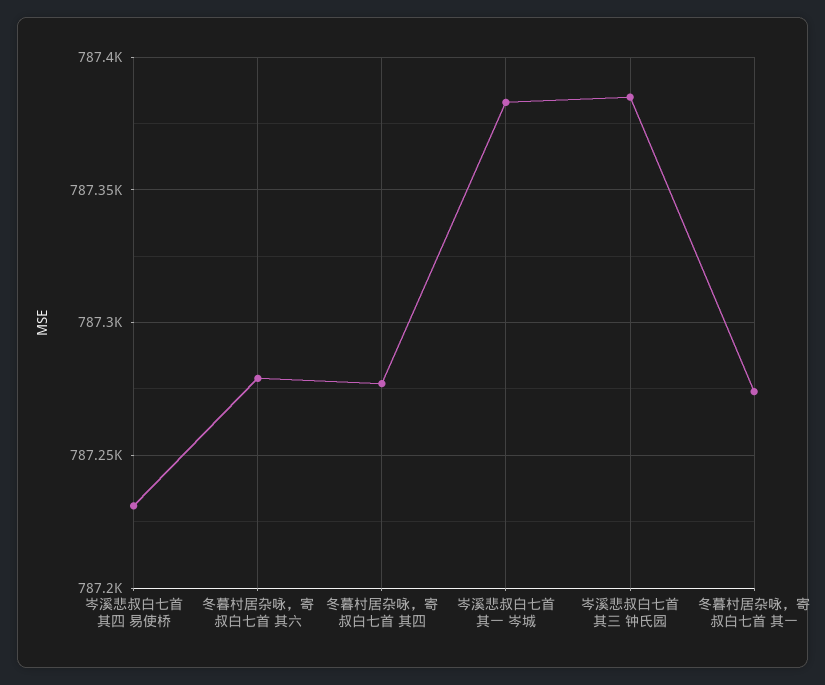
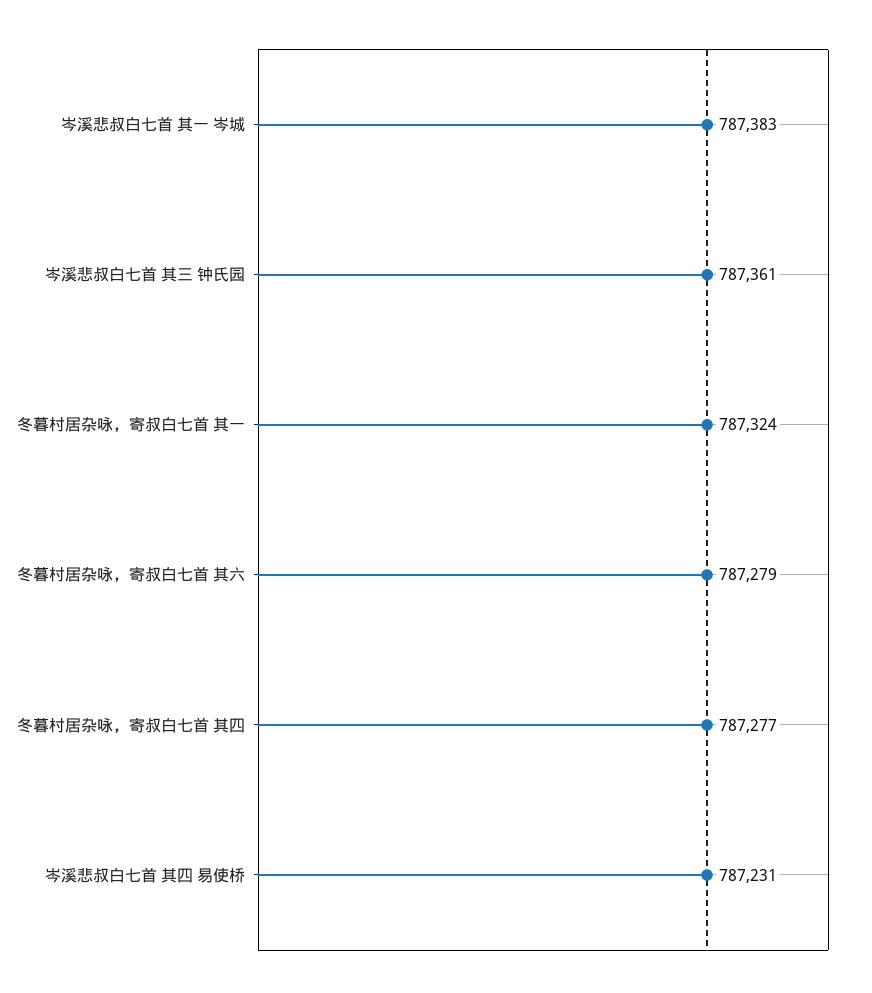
  {
    "岑溪悲叔白七首 其四 易使桥": 787231,
    "冬暮村居杂咏，寄叔白七首 其六": 787279,
    "冬暮村居杂咏，寄叔白七首 其四": 787277,
    "岑溪悲叔白七首 其一 岑城": 787383,
-   "岑溪悲叔白七首 其三 钟氏园": 787385,
+   "岑溪悲叔白七首 其三 钟氏园": 787361,
-   "冬暮村居杂咏，寄叔白七首 其一": 787275
+   "冬暮村居杂咏，寄叔白七首 其一": 787324
  }

